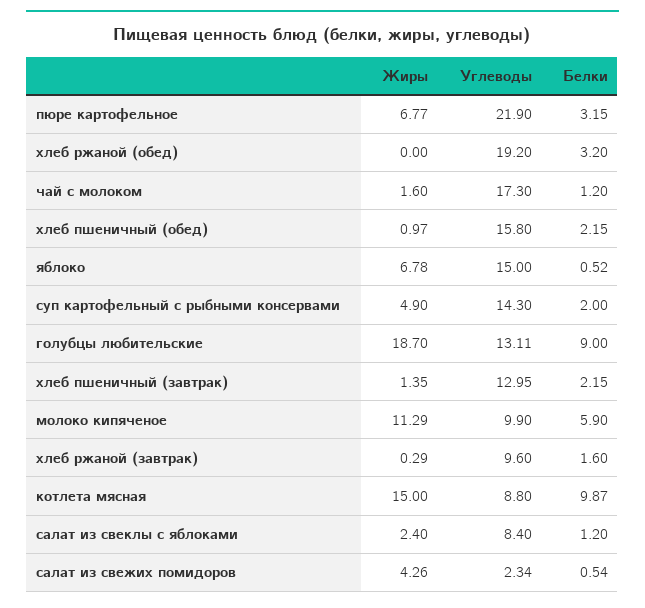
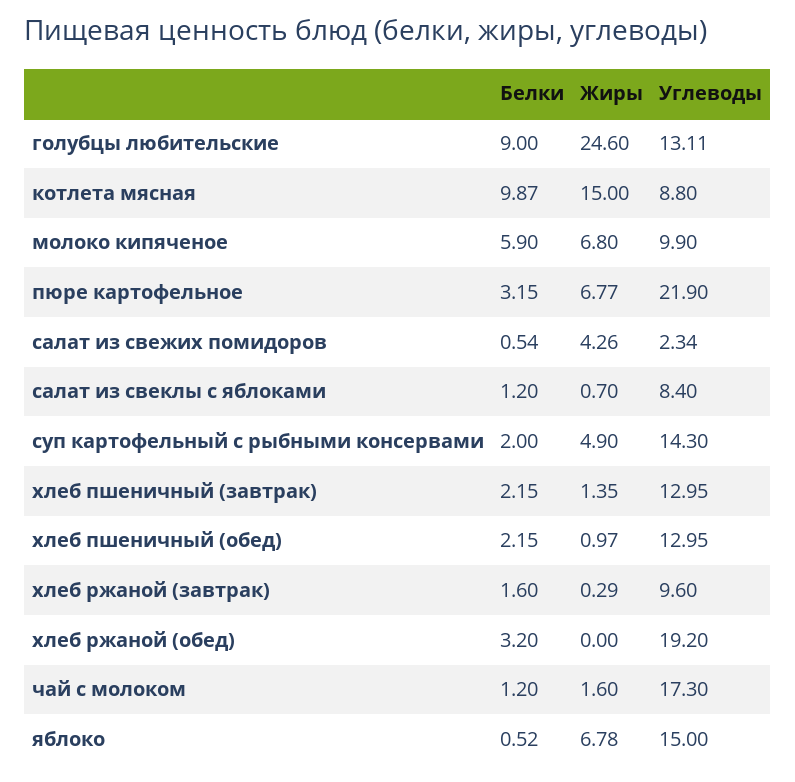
  {
    "Жиры": {
      "пюре картофельное": 6.77,
      "хлеб ржаной (обед)": 0,
      "чай с молоком": 1.6,
      "хлеб пшеничный (обед)": 0.97,
      "яблоко": 6.78,
      "суп картофельный с рыбными консервами": 4.9,
-     "голубцы любительские": 18.7,
+     "голубцы любительские": 24.6,
      "хлеб пшеничный (завтрак)": 1.35,
-     "молоко кипяченое": 11.29,
+     "молоко кипяченое": 6.8,
      "хлеб ржаной (завтрак)": 0.29,
      "котлета мясная": 15,
-     "салат из свеклы с яблоками": 2.4,
+     "салат из свеклы с яблоками": 0.7,
      "салат из свежих помидоров": 4.26
    },
    "Углеводы": {
      "пюре картофельное": 21.9,
      "хлеб ржаной (обед)": 19.2,
      "чай с молоком": 17.3,
-     "хлеб пшеничный (обед)": 15.8,
+     "хлеб пшеничный (обед)": 12.95,
      "яблоко": 15,
      "суп картофельный с рыбными консервами": 14.3,
      "голубцы любительские": 13.11,
      "хлеб пшеничный (завтрак)": 12.95,
      "молоко кипяченое": 9.9,
      "хлеб ржаной (завтрак)": 9.6,
      "котлета мясная": 8.8,
      "салат из свеклы с яблоками": 8.4,
      "салат из свежих помидоров": 2.34
    },
    "Белки": {
      "пюре картофельное": 3.15,
      "хлеб ржаной (обед)": 3.2,
      "чай с молоком": 1.2,
      "хлеб пшеничный (обед)": 2.15,
      "яблоко": 0.52,
      "суп картофельный с рыбными консервами": 2,
      "голубцы любительские": 9,
      "хлеб пшеничный (завтрак)": 2.15,
      "молоко кипяченое": 5.9,
      "хлеб ржаной (завтрак)": 1.6,
      "котлета мясная": 9.87,
      "салат из свеклы с яблоками": 1.2,
      "салат из свежих помидоров": 0.54
    }
  }

